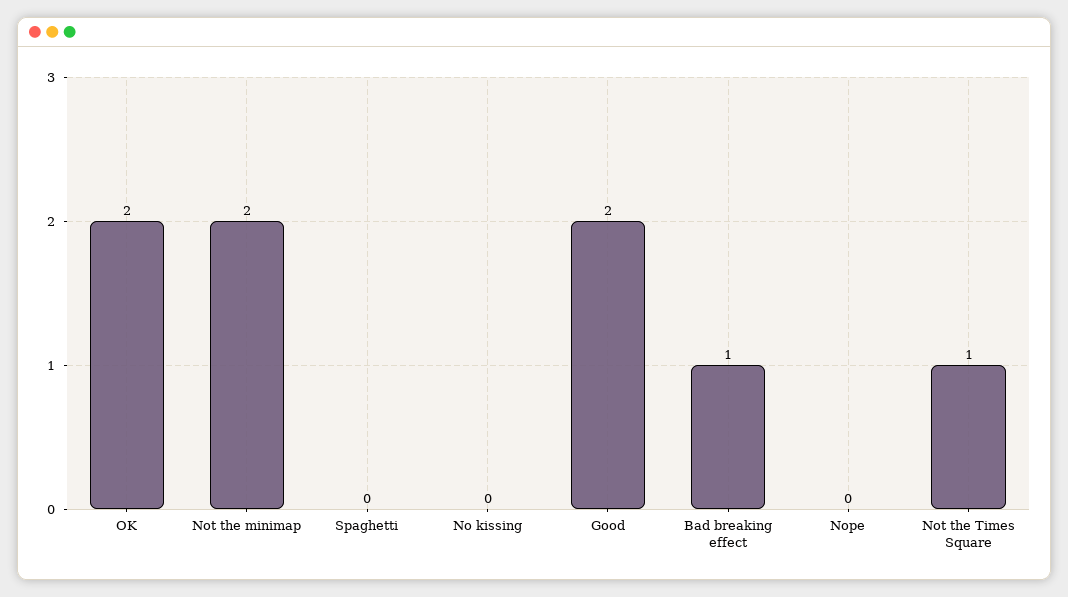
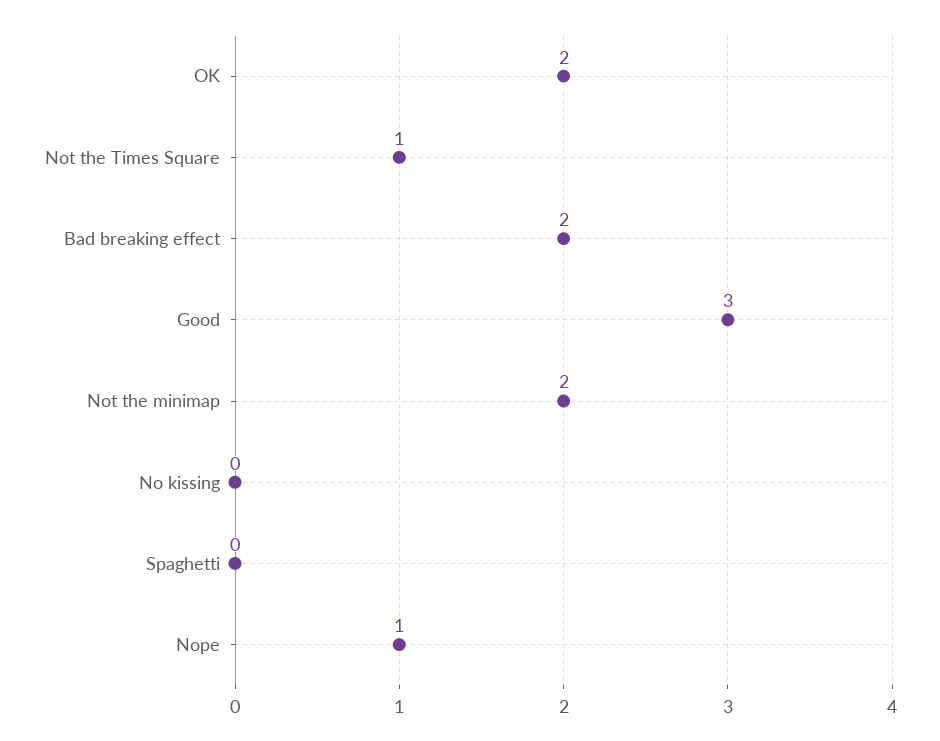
  {
    "OK": 2,
    "Not the minimap": 2,
    "Spaghetti": 0,
    "No kissing": 0,
-   "Good": 2,
+   "Good": 3,
-   "Bad breaking effect": 1,
+   "Bad breaking effect": 2,
-   "Nope": 0,
+   "Nope": 1,
    "Not the Times Square": 1
  }

